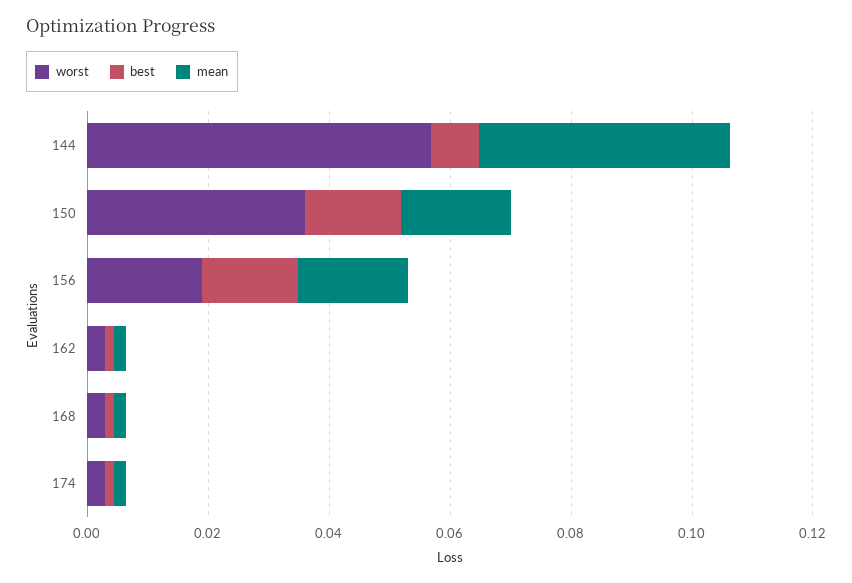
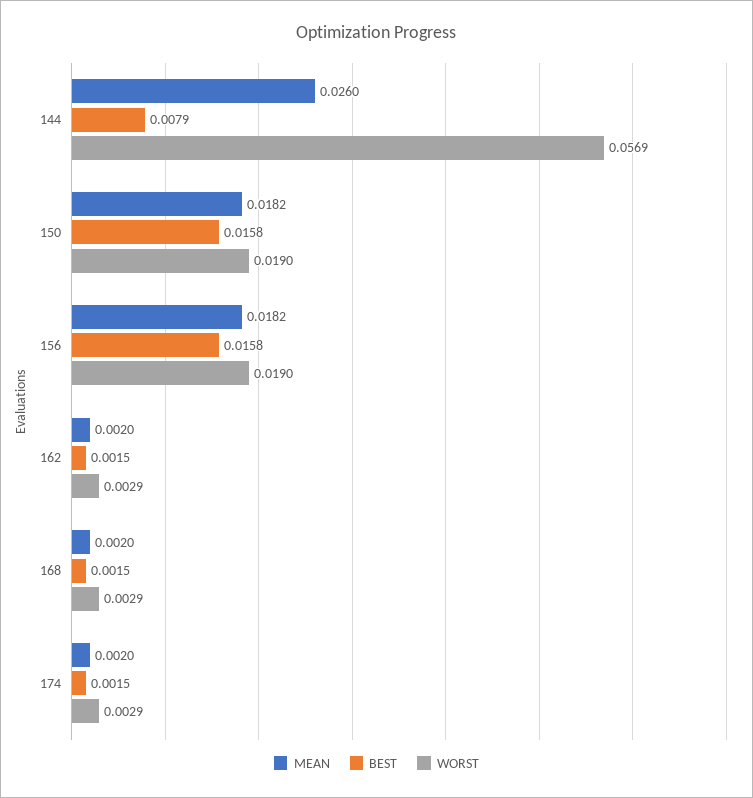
  {
    "worst": {
      "144": 0.0569,
-     "150": 0.035,
+     "150": 0.019,
      "156": 0.019,
      "162": 0.0029,
      "168": 0.0029,
      "174": 0.0029
    },
    "best": {
      "144": 0.0079,
      "150": 0.0158,
      "156": 0.0158,
      "162": 0.0015,
      "168": 0.0015,
      "174": 0.0015
    },
    "mean": {
-     "144": 0.04,
+     "144": 0.026,
      "150": 0.0182,
      "156": 0.0182,
      "162": 0.002,
      "168": 0.002,
      "174": 0.002
    }
  }

